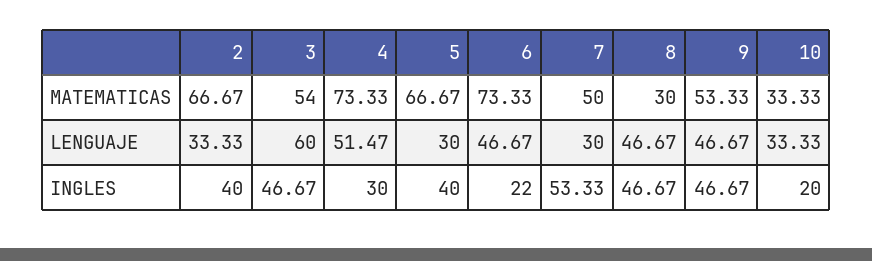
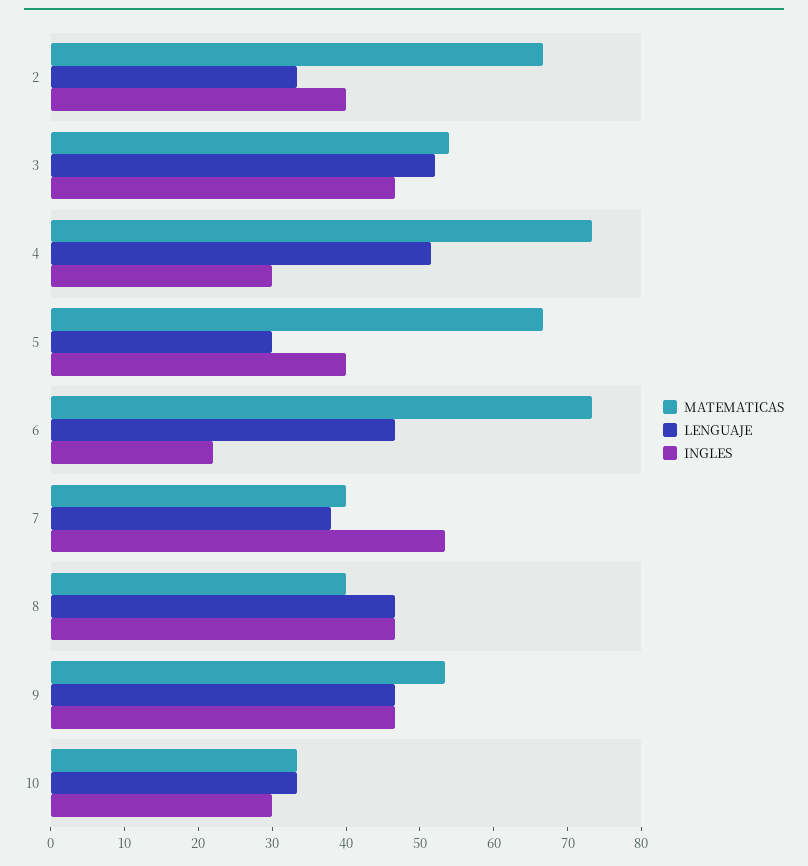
  {
    "MATEMATICAS": {
      "2": 66.67,
      "3": 54,
      "4": 73.33,
      "5": 66.67,
      "6": 73.33,
-     "7": 50,
+     "7": 40,
-     "8": 30,
+     "8": 40,
      "9": 53.33,
      "10": 33.33
    },
    "LENGUAJE": {
      "2": 33.33,
-     "3": 60,
+     "3": 52,
      "4": 51.47,
      "5": 30,
      "6": 46.67,
-     "7": 30,
+     "7": 38,
      "8": 46.67,
      "9": 46.67,
      "10": 33.33
    },
    "INGLES": {
      "2": 40,
      "3": 46.67,
      "4": 30,
      "5": 40,
      "6": 22,
      "7": 53.33,
      "8": 46.67,
      "9": 46.67,
-     "10": 20
+     "10": 30
    }
  }

